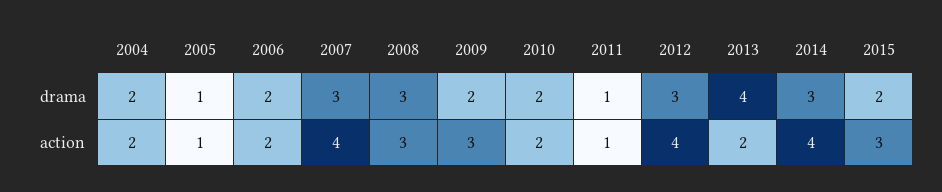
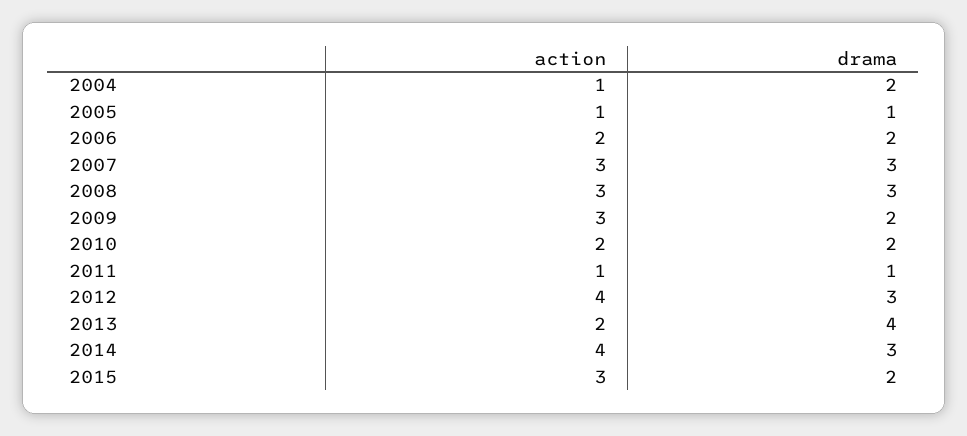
  {
    "2004": {
      "drama": 2,
-     "action": 2
+     "action": 1
    },
    "2005": {
      "drama": 1,
      "action": 1
    },
    "2006": {
      "drama": 2,
      "action": 2
    },
    "2007": {
      "drama": 3,
-     "action": 4
+     "action": 3
    },
    "2008": {
      "drama": 3,
      "action": 3
    },
    "2009": {
      "drama": 2,
      "action": 3
    },
    "2010": {
      "drama": 2,
      "action": 2
    },
    "2011": {
      "drama": 1,
      "action": 1
    },
    "2012": {
      "drama": 3,
      "action": 4
    },
    "2013": {
      "drama": 4,
      "action": 2
    },
    "2014": {
      "drama": 3,
      "action": 4
    },
    "2015": {
      "drama": 2,
      "action": 3
    }
  }

